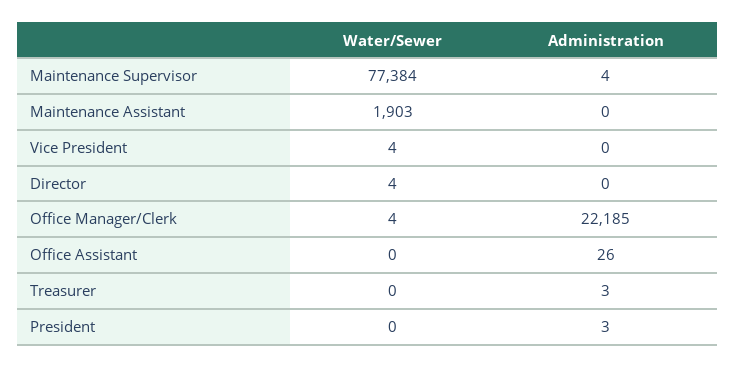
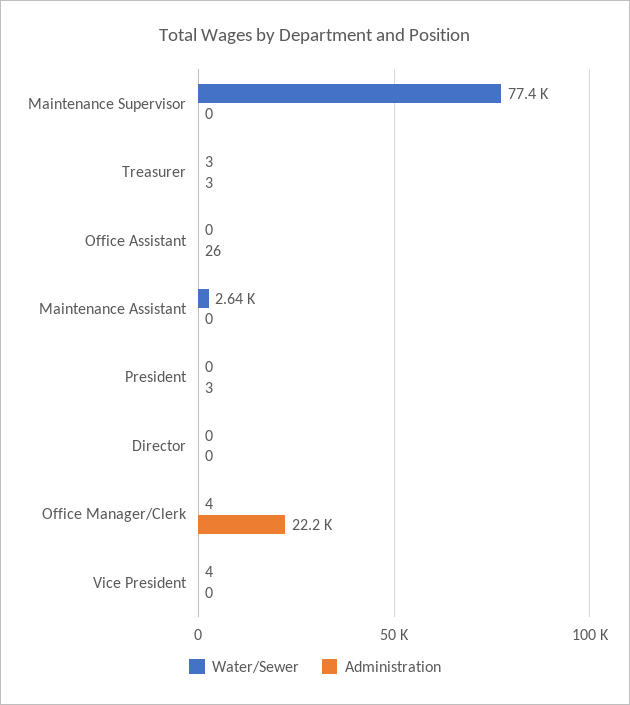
  {
    "Water/Sewer": {
      "Maintenance Supervisor": 77384,
-     "Maintenance Assistant": 1903,
+     "Maintenance Assistant": 2640,
      "Vice President": 4,
-     "Director": 4,
+     "Director": 0,
      "Office Manager/Clerk": 4,
      "Office Assistant": 0,
-     "Treasurer": 0,
+     "Treasurer": 3,
      "President": 0
    },
    "Administration": {
-     "Maintenance Supervisor": 4,
+     "Maintenance Supervisor": 0,
      "Maintenance Assistant": 0,
      "Vice President": 0,
      "Director": 0,
      "Office Manager/Clerk": 22185,
      "Office Assistant": 26,
      "Treasurer": 3,
      "President": 3
    }
  }

